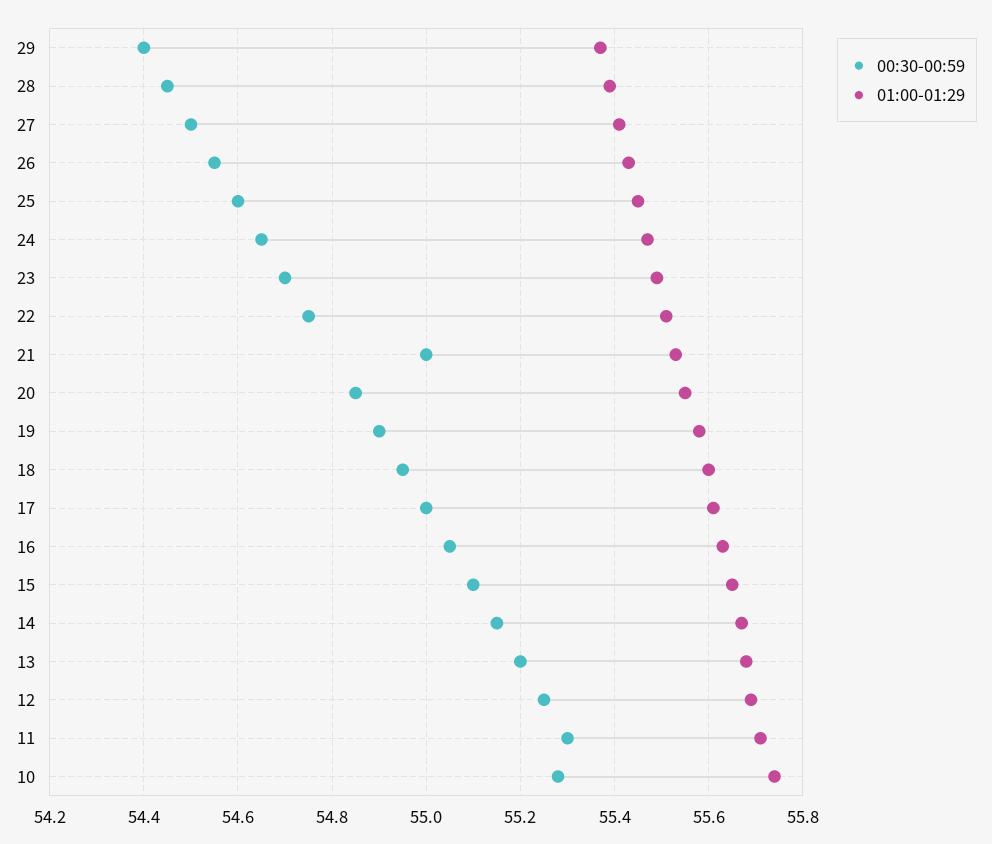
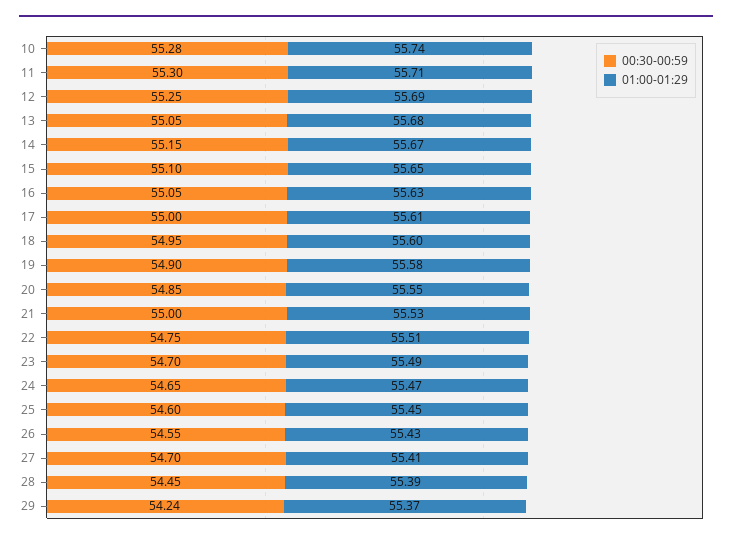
  {
    "00:30-00:59": {
-     "29": 54.4,
+     "29": 54.24,
      "28": 54.45,
-     "27": 54.5,
+     "27": 54.7,
      "26": 54.55,
      "25": 54.6,
      "24": 54.65,
      "23": 54.7,
      "22": 54.75,
      "21": 55,
      "20": 54.85,
      "19": 54.9,
      "18": 54.95,
      "17": 55,
      "16": 55.05,
      "15": 55.1,
      "14": 55.15,
-     "13": 55.2,
+     "13": 55.05,
      "12": 55.25,
      "11": 55.3,
      "10": 55.28
    },
    "01:00-01:29": {
      "29": 55.37,
      "28": 55.39,
      "27": 55.41,
      "26": 55.43,
      "25": 55.45,
      "24": 55.47,
      "23": 55.49,
      "22": 55.51,
      "21": 55.53,
      "20": 55.55,
      "19": 55.58,
      "18": 55.6,
      "17": 55.61,
      "16": 55.63,
      "15": 55.65,
      "14": 55.67,
      "13": 55.68,
      "12": 55.69,
      "11": 55.71,
      "10": 55.74
    }
  }

